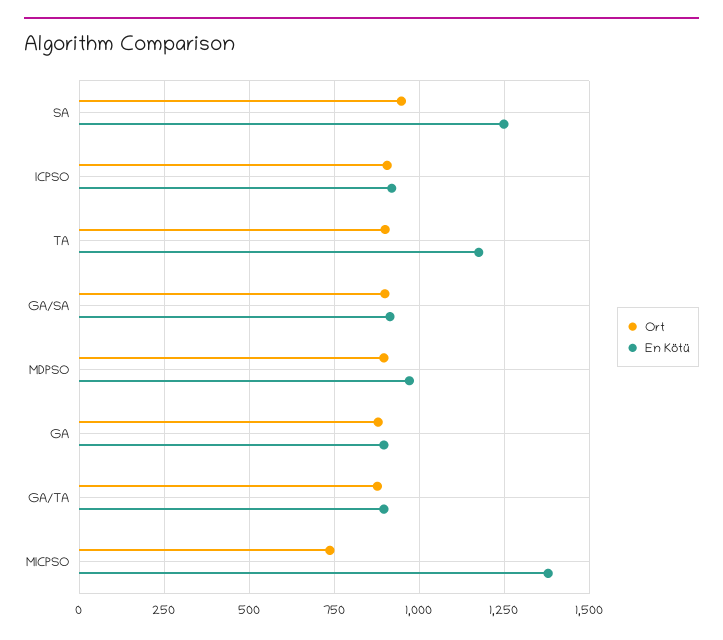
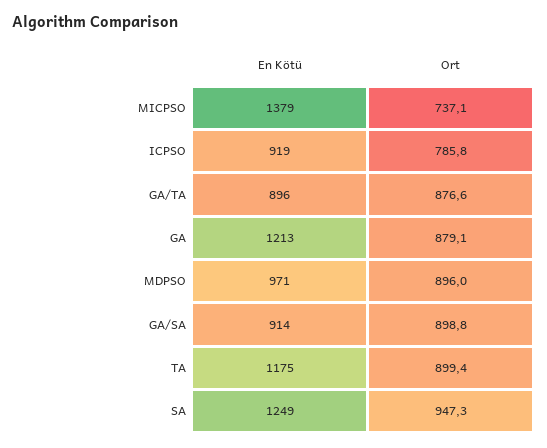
  {
    "Ort": {
      "SA": 947.3,
-     "ICPSO": 900,
+     "ICPSO": 785.8,
      "TA": 899.4,
      "GA/SA": 898.8,
      "MDPSO": 896,
      "GA": 879.1,
      "GA/TA": 876.6,
      "MICPSO": 737.1
    },
    "En Kötü": {
      "SA": 1249,
      "ICPSO": 919,
      "TA": 1175,
      "GA/SA": 914,
      "MDPSO": 971,
-     "GA": 900,
+     "GA": 1213,
      "GA/TA": 896,
      "MICPSO": 1379
    }
  }

